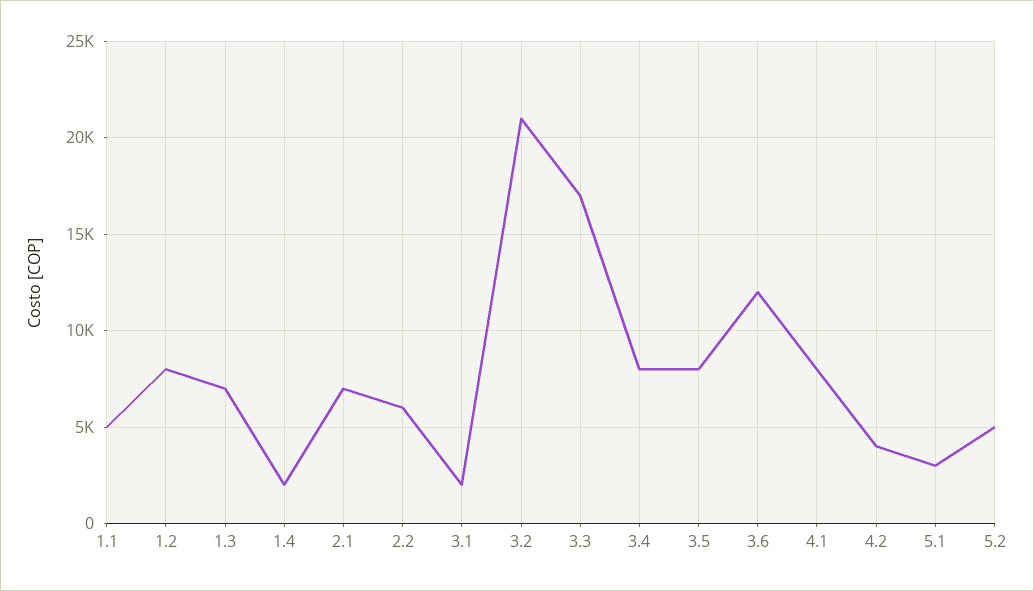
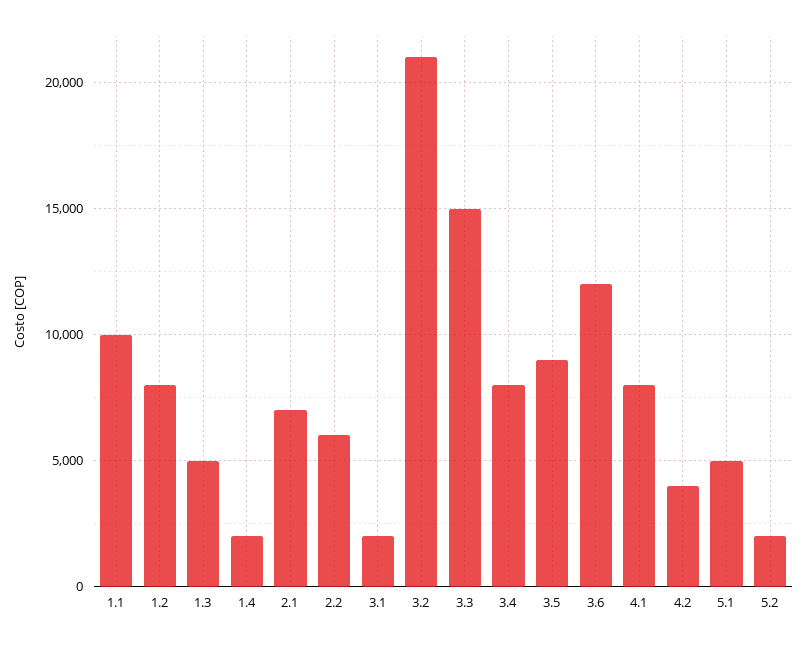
  {
-   "1.1": 5000,
+   "1.1": 10000,
    "1.2": 8000,
-   "1.3": 7000,
+   "1.3": 5000,
    "1.4": 2000,
    "2.1": 7000,
    "2.2": 6000,
    "3.1": 2000,
    "3.2": 21000,
-   "3.3": 17000,
+   "3.3": 15000,
    "3.4": 8000,
-   "3.5": 8000,
+   "3.5": 9000,
    "3.6": 12000,
    "4.1": 8000,
    "4.2": 4000,
-   "5.1": 3000,
+   "5.1": 5000,
-   "5.2": 5000
+   "5.2": 2000
  }

